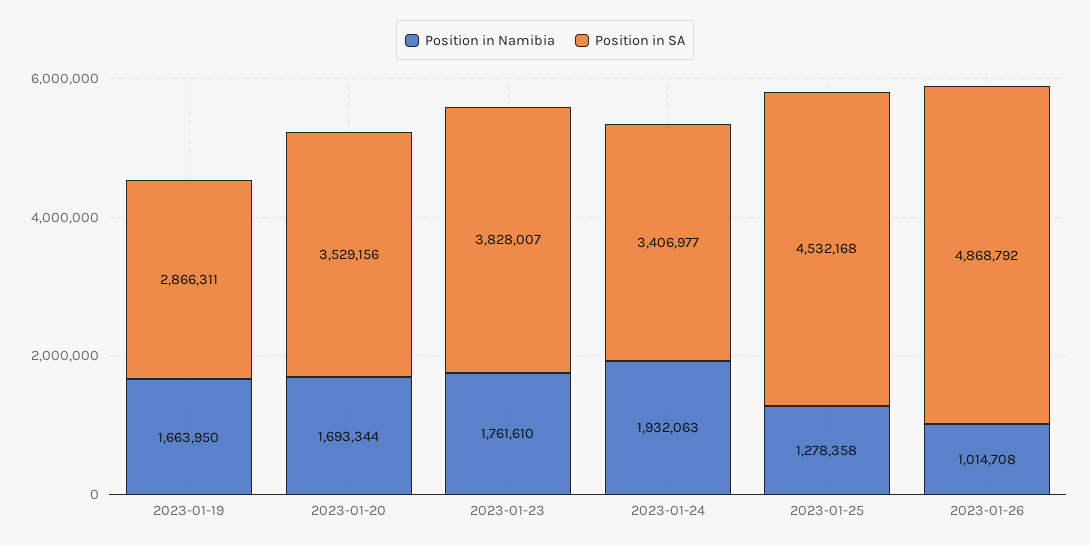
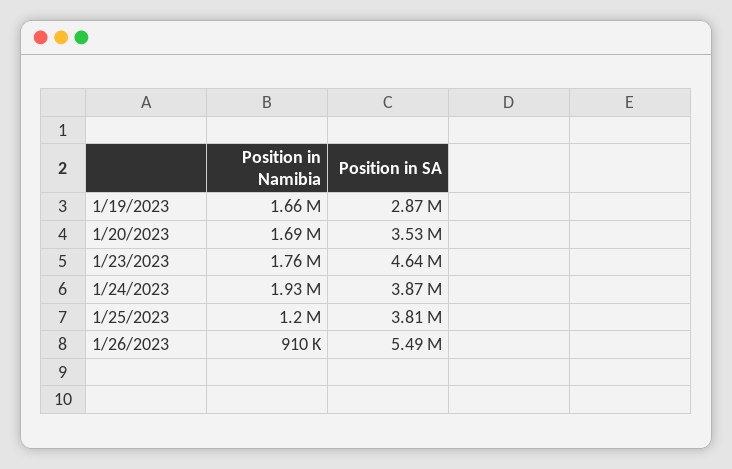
  {
    "Position in Namibia": {
      "2023-01-19": 1663950,
      "2023-01-20": 1693344,
      "2023-01-23": 1761610,
      "2023-01-24": 1932063,
-     "2023-01-25": 1278358,
+     "2023-01-25": 1200000,
-     "2023-01-26": 1014708
+     "2023-01-26": 910000
    },
    "Position in SA": {
      "2023-01-19": 2866311,
      "2023-01-20": 3529156,
-     "2023-01-23": 3828007,
+     "2023-01-23": 4640000,
-     "2023-01-24": 3406977,
+     "2023-01-24": 3870000,
-     "2023-01-25": 4532168,
+     "2023-01-25": 3810000,
-     "2023-01-26": 4868792
+     "2023-01-26": 5490000
    }
  }

